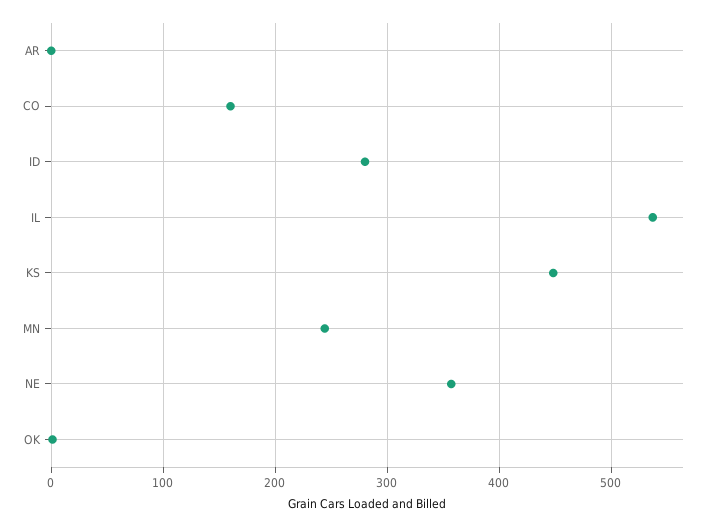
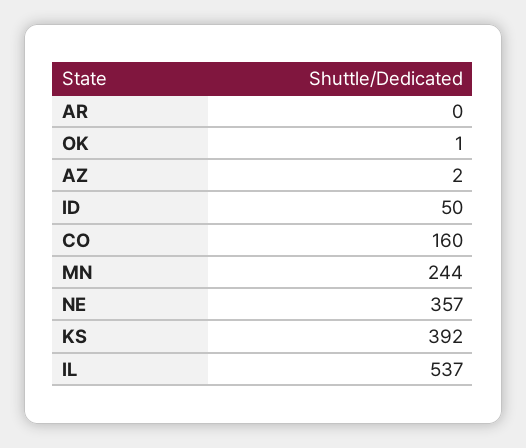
  {
    "AR": 0,
    "CO": 160,
-   "ID": 280,
+   "ID": 50,
    "IL": 537,
-   "KS": 450,
+   "KS": 392,
    "MN": 244,
    "NE": 357,
-   "OK": 1
+   "OK": 1,
+   "AZ": 2
  }

